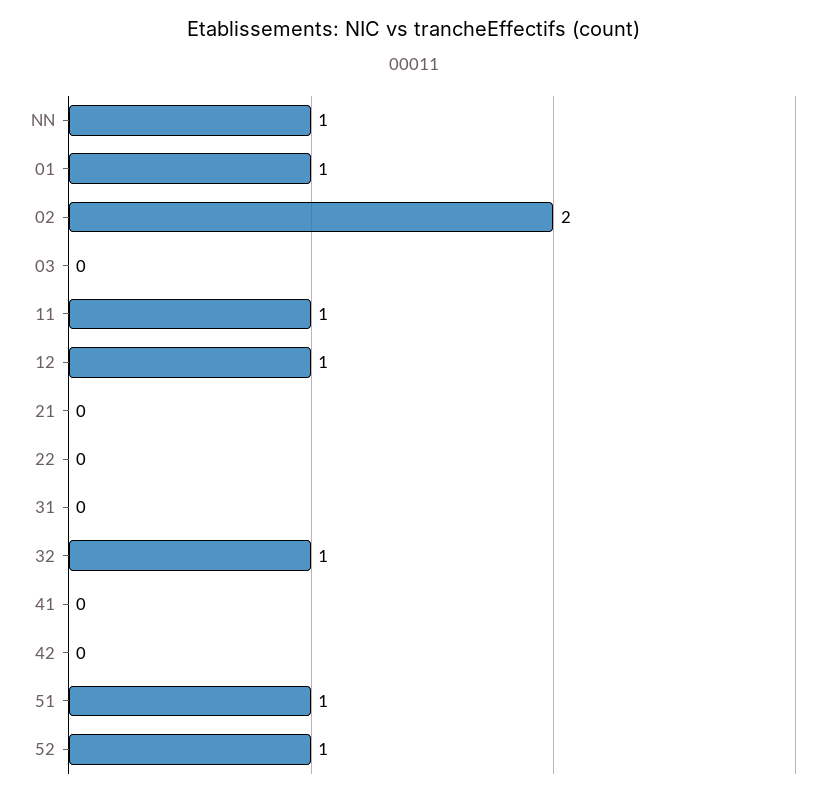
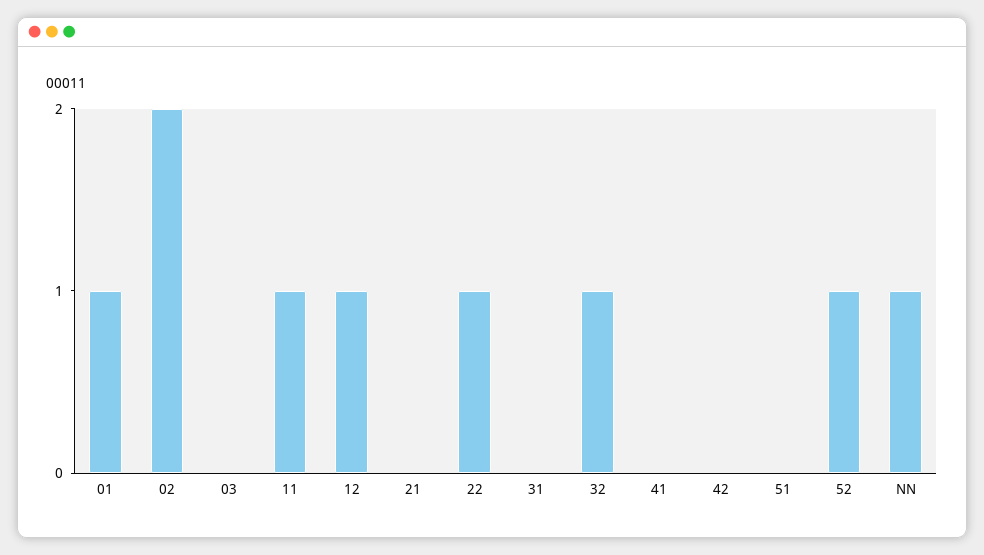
  {
    "NN": 1,
    "01": 1,
    "02": 2,
    "03": 0,
    "11": 1,
    "12": 1,
    "21": 0,
-   "22": 0,
+   "22": 1,
    "31": 0,
    "32": 1,
    "41": 0,
    "42": 0,
-   "51": 1,
+   "51": 0,
    "52": 1
  }

